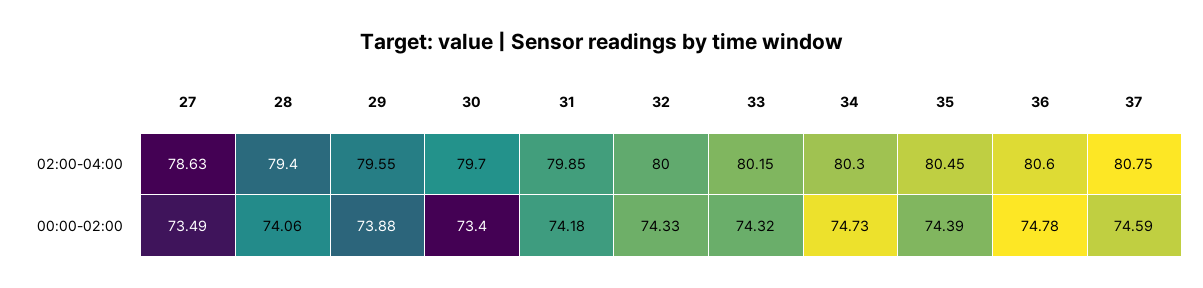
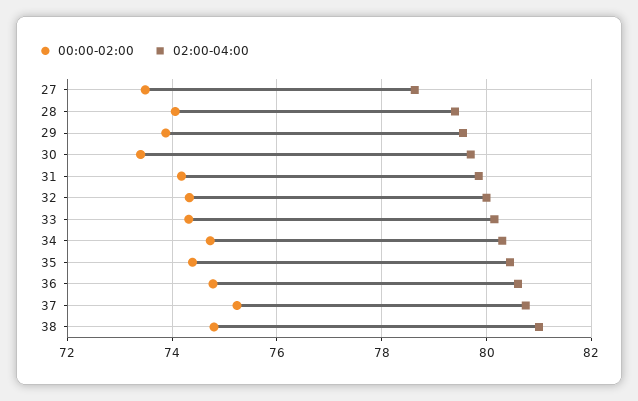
  {
    "02:00-04:00": {
      "27": 78.63,
      "28": 79.4,
      "29": 79.55,
      "30": 79.7,
      "31": 79.85,
      "32": 80,
      "33": 80.15,
      "34": 80.3,
      "35": 80.45,
      "36": 80.6,
-     "37": 80.75
+     "37": 80.75,
+     "38": 81
    },
    "00:00-02:00": {
      "27": 73.49,
      "28": 74.06,
      "29": 73.88,
      "30": 73.4,
      "31": 74.18,
      "32": 74.33,
      "33": 74.32,
      "34": 74.73,
      "35": 74.39,
      "36": 74.78,
-     "37": 74.59
+     "37": 75.2,
+     "38": 74.8
    }
  }

